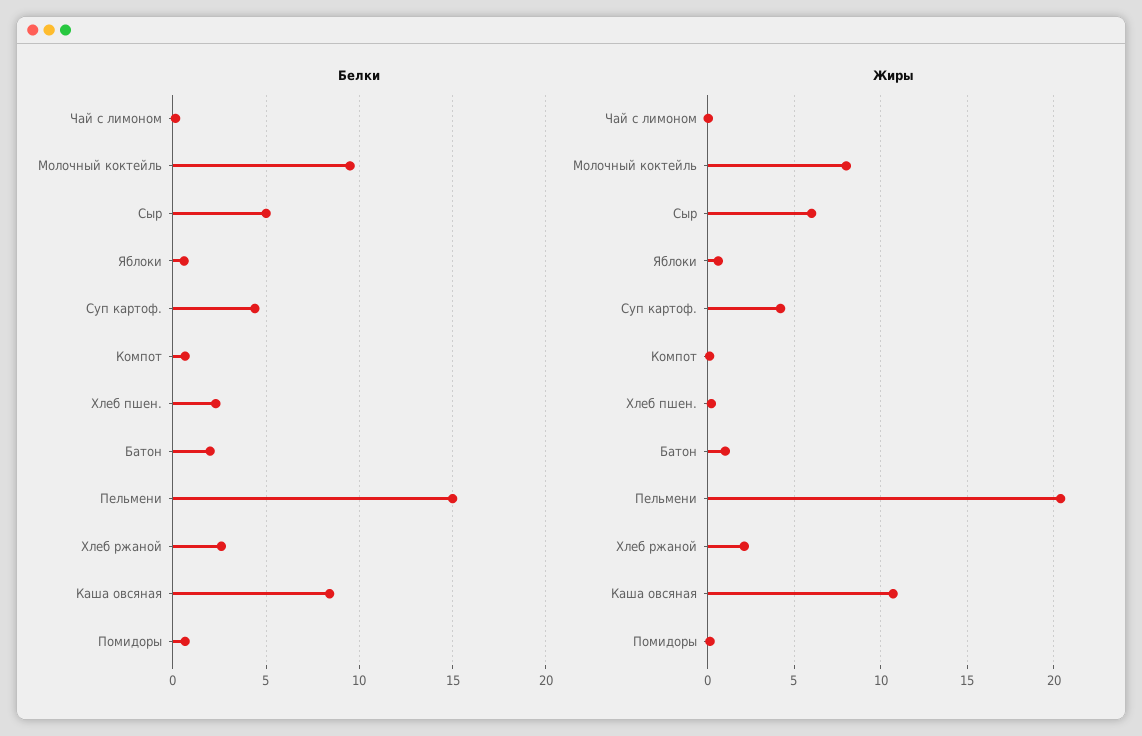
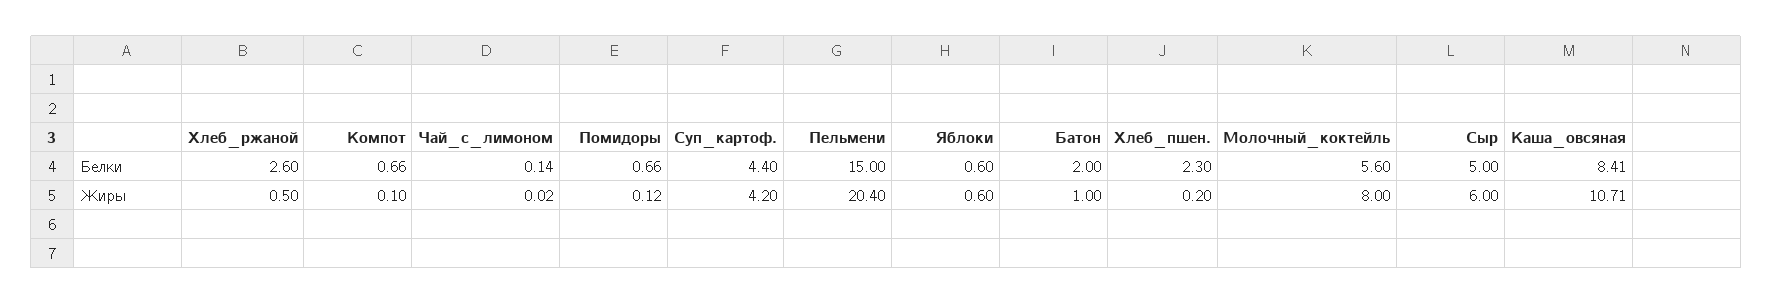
  {
    "Белки": {
      "Чай с лимоном": 0.14,
-     "Молочный коктейль": 9.5,
+     "Молочный коктейль": 5.6,
      "Сыр": 5,
      "Яблоки": 0.6,
      "Суп картоф.": 4.4,
      "Компот": 0.66,
      "Хлеб пшен.": 2.3,
      "Батон": 2,
      "Пельмени": 15,
      "Хлеб ржаной": 2.6,
      "Каша овсяная": 8.41,
      "Помидоры": 0.66
    },
    "Жиры": {
      "Чай с лимоном": 0.02,
      "Молочный коктейль": 8,
      "Сыр": 6,
      "Яблоки": 0.6,
      "Суп картоф.": 4.2,
      "Компот": 0.1,
      "Хлеб пшен.": 0.2,
      "Батон": 1,
      "Пельмени": 20.4,
-     "Хлеб ржаной": 2,
+     "Хлеб ржаной": 0.5,
      "Каша овсяная": 10.71,
      "Помидоры": 0.12
    }
  }

